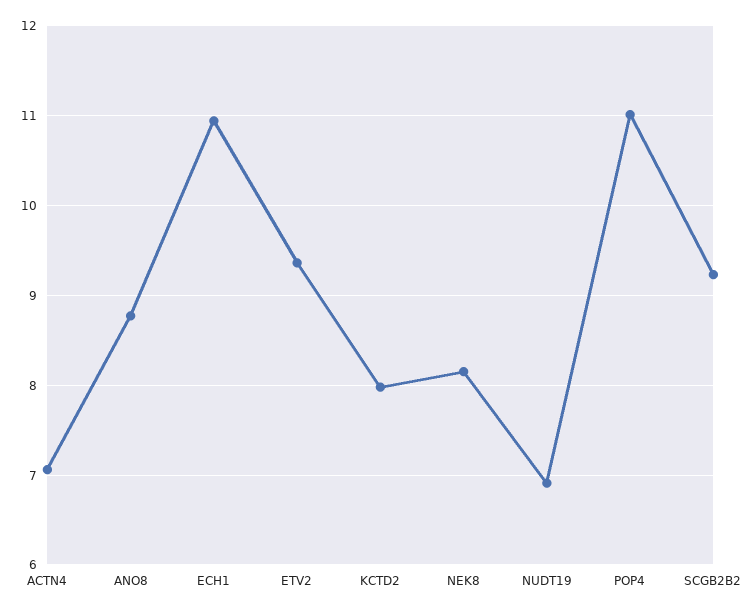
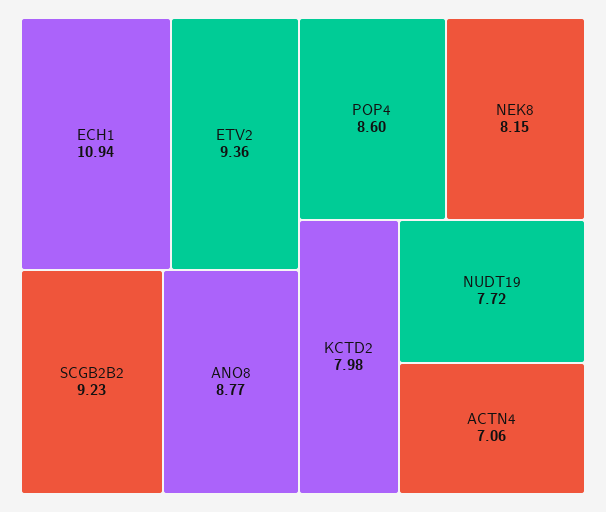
  {
    "ACTN4": 7.06,
    "ANO8": 8.77,
    "ECH1": 10.94,
    "ETV2": 9.36,
    "KCTD2": 7.98,
    "NEK8": 8.15,
-   "NUDT19": 6.9,
+   "NUDT19": 7.72,
-   "POP4": 11,
+   "POP4": 8.6,
    "SCGB2B2": 9.23
  }

